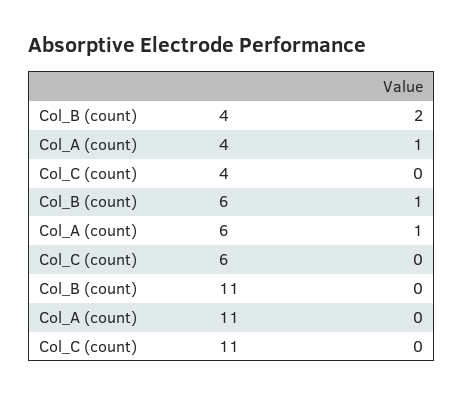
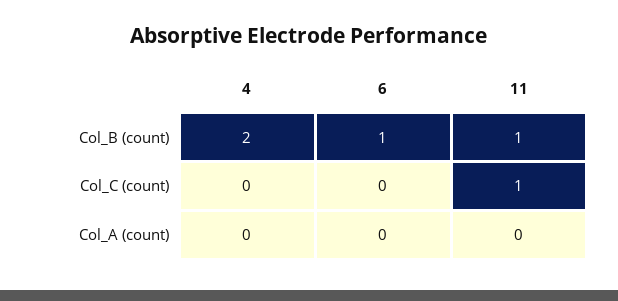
  {
    "Col_B (count)": {
      "4": 2,
      "6": 1,
-     "11": 0
+     "11": 1
    },
    "Col_A (count)": {
-     "4": 1,
+     "4": 0,
-     "6": 1,
+     "6": 0,
      "11": 0
    },
    "Col_C (count)": {
      "4": 0,
      "6": 0,
-     "11": 0
+     "11": 1
    }
  }

